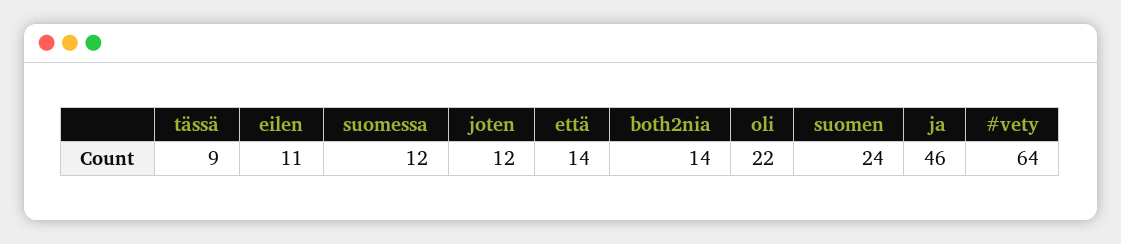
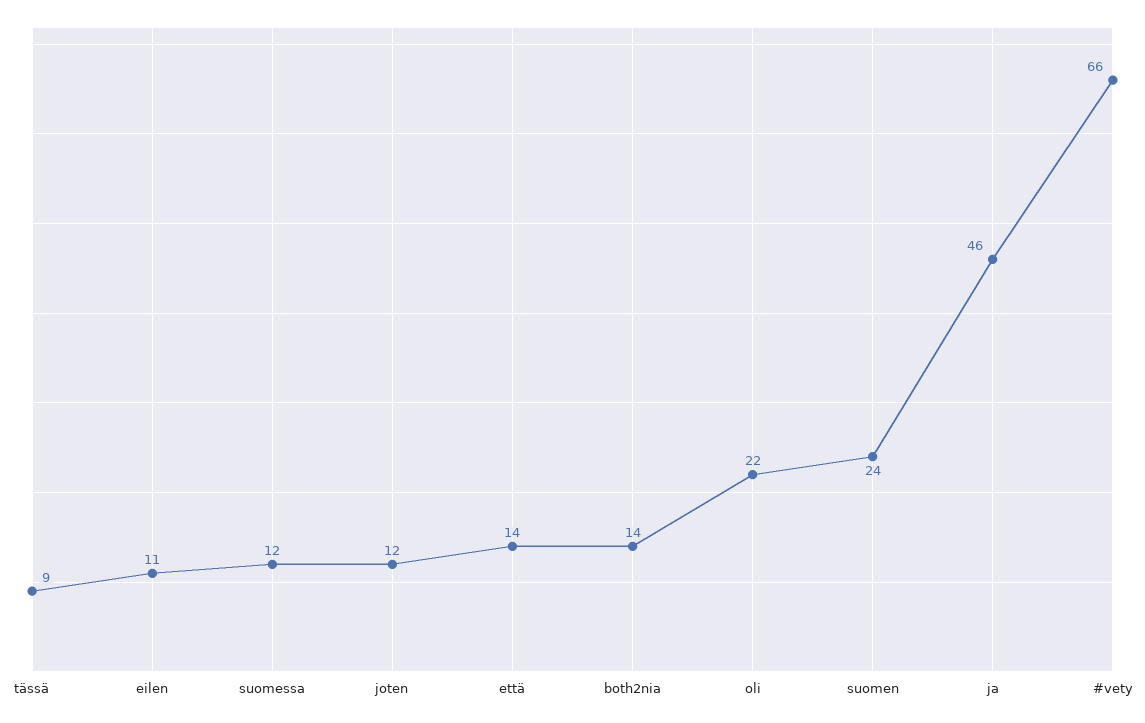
  {
    "tässä": 9,
    "eilen": 11,
    "suomessa": 12,
    "joten": 12,
    "että": 14,
    "both2nia": 14,
    "oli": 22,
    "suomen": 24,
    "ja": 46,
-   "#vety": 64
+   "#vety": 66
  }

